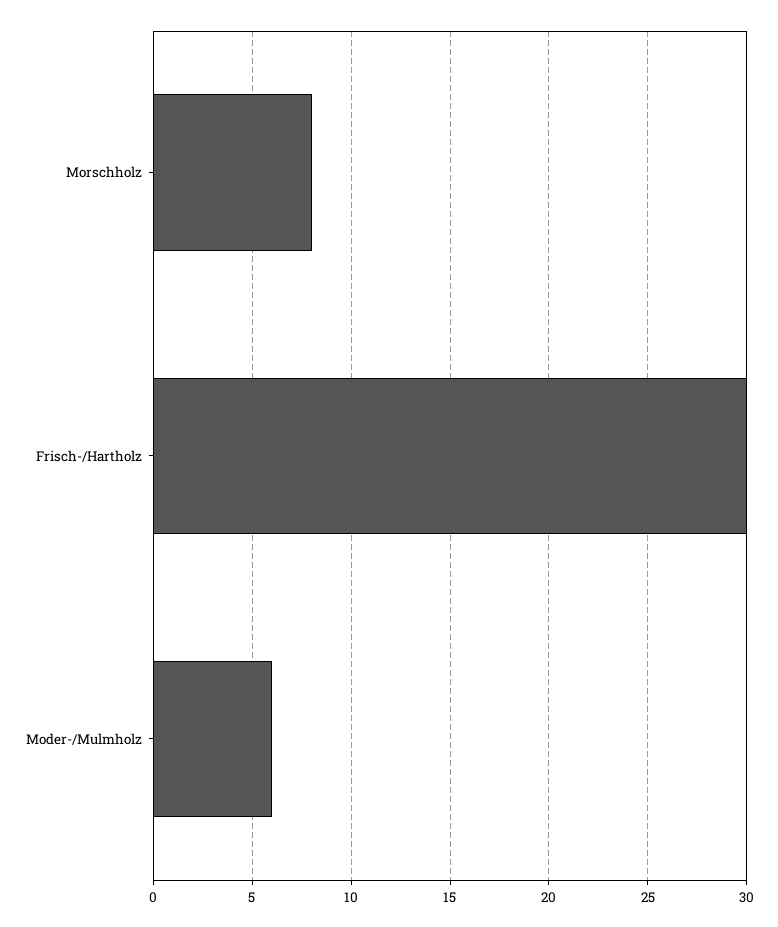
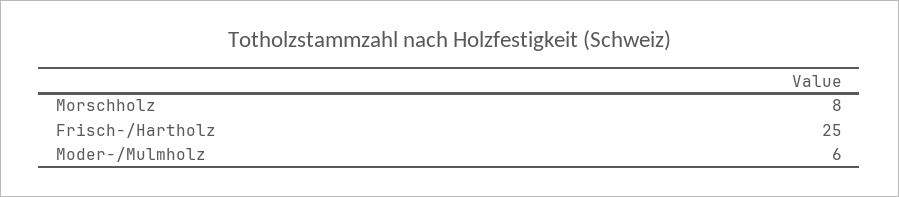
  {
    "Morschholz": 8,
-   "Frisch-/Hartholz": 30,
+   "Frisch-/Hartholz": 25,
    "Moder-/Mulmholz": 6
  }

